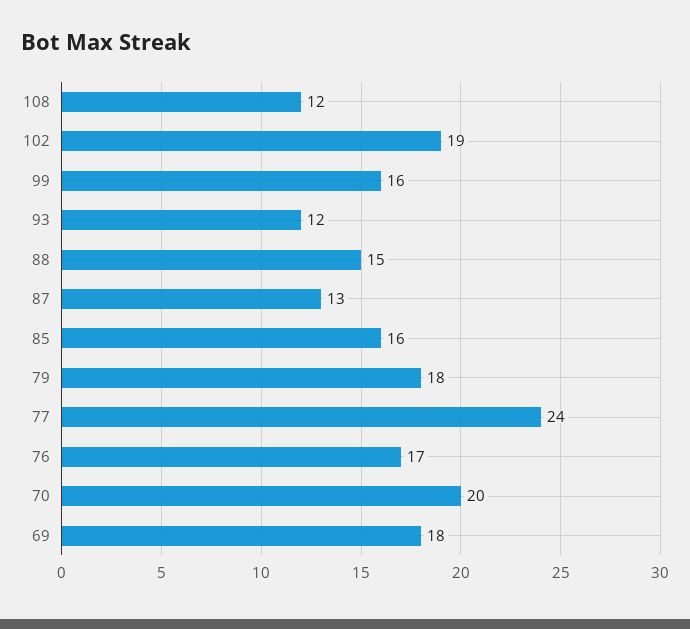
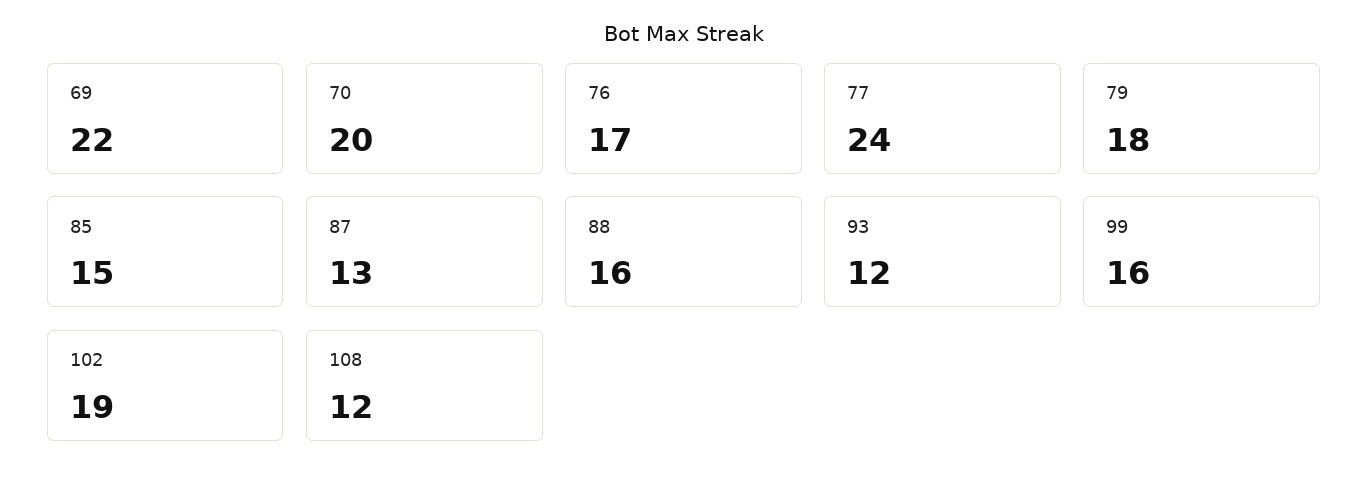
  {
    "108": 12,
    "102": 19,
    "99": 16,
    "93": 12,
-   "88": 15,
+   "88": 16,
    "87": 13,
-   "85": 16,
+   "85": 15,
    "79": 18,
    "77": 24,
    "76": 17,
    "70": 20,
-   "69": 18
+   "69": 22
  }

